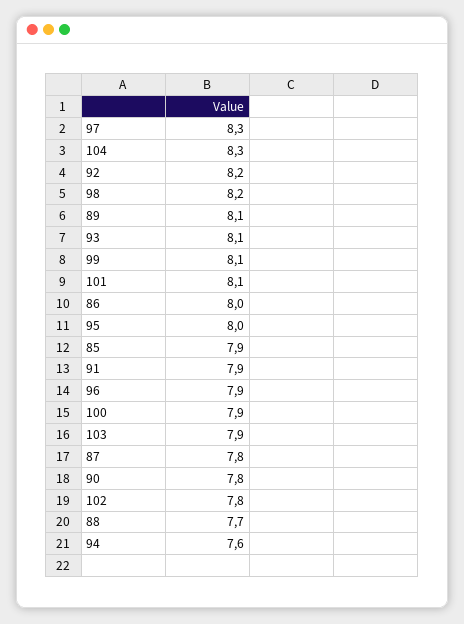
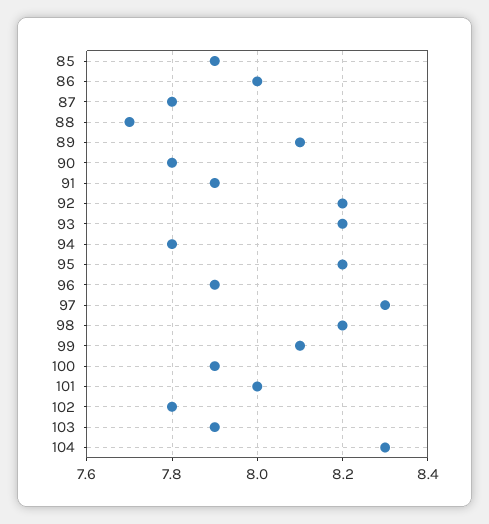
  {
    "97": 8.3,
    "104": 8.3,
    "92": 8.2,
    "98": 8.2,
    "89": 8.1,
-   "93": 8.1,
+   "93": 8.2,
    "99": 8.1,
-   "101": 8.1,
+   "101": 8,
    "86": 8,
-   "95": 8,
+   "95": 8.2,
    "85": 7.9,
    "91": 7.9,
    "96": 7.9,
    "100": 7.9,
    "103": 7.9,
    "87": 7.8,
    "90": 7.8,
    "102": 7.8,
    "88": 7.7,
-   "94": 7.6
+   "94": 7.8
  }

